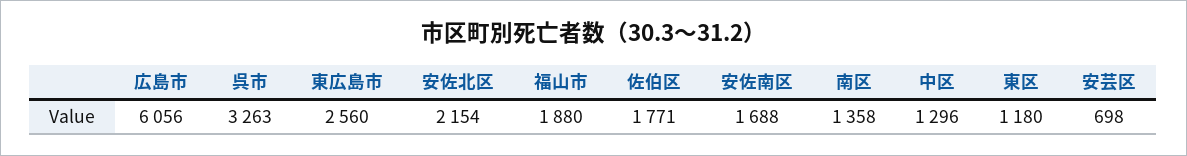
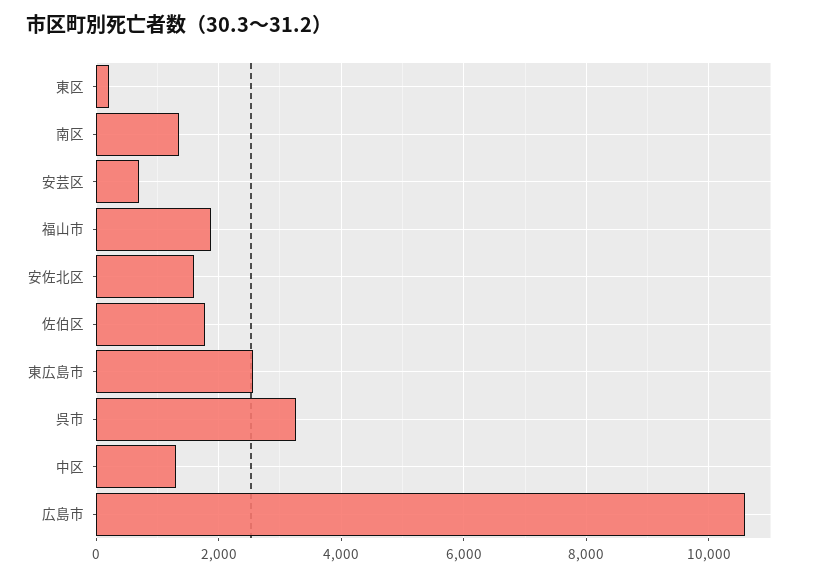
  {
-   "広島市": 6056,
+   "広島市": 10600,
    "呉市": 3263,
    "東広島市": 2560,
-   "安佐北区": 2154,
+   "安佐北区": 1600,
    "福山市": 1880,
    "佐伯区": 1771,
-   "安佐南区": 1688,
    "南区": 1358,
    "中区": 1296,
-   "東区": 1180,
+   "東区": 200,
    "安芸区": 698
  }

